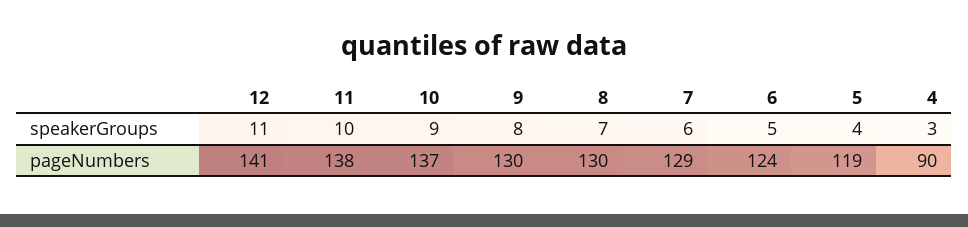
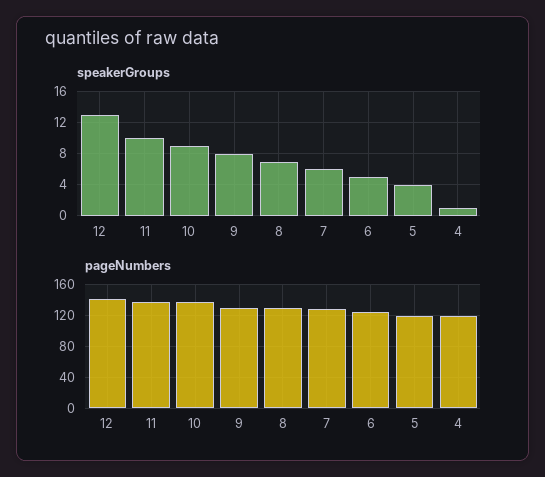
  {
    "speakerGroups": {
-     "12": 11,
+     "12": 13,
      "11": 10,
      "10": 9,
      "9": 8,
      "8": 7,
      "7": 6,
      "6": 5,
      "5": 4,
-     "4": 3
+     "4": 1
    },
    "pageNumbers": {
      "12": 141,
      "11": 138,
      "10": 137,
      "9": 130,
      "8": 130,
      "7": 129,
      "6": 124,
      "5": 119,
-     "4": 90
+     "4": 120
    }
  }

